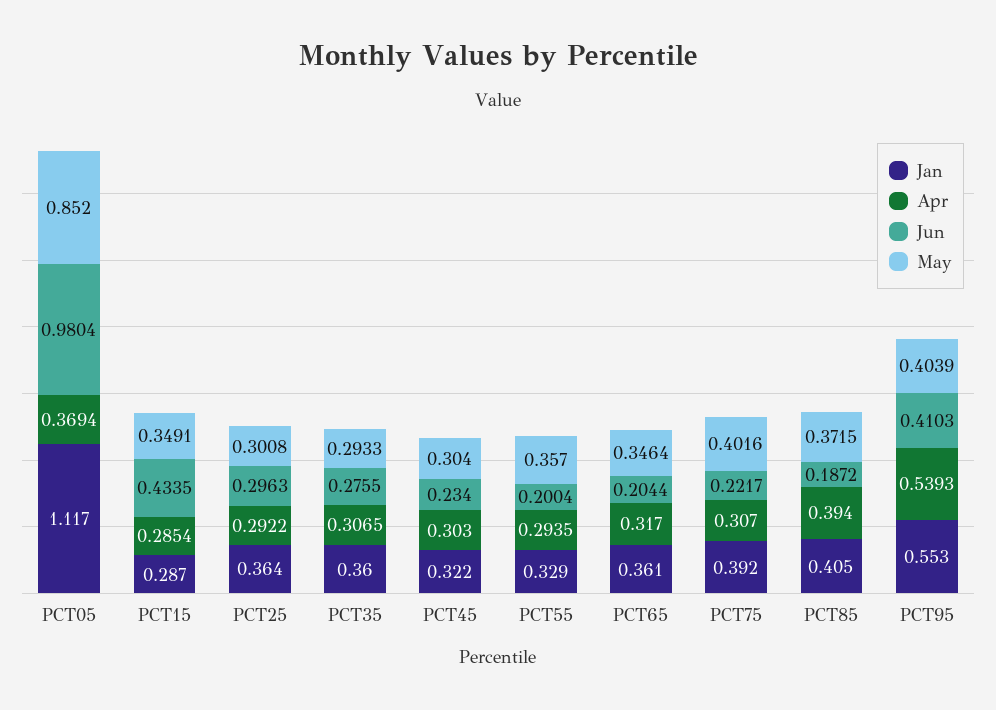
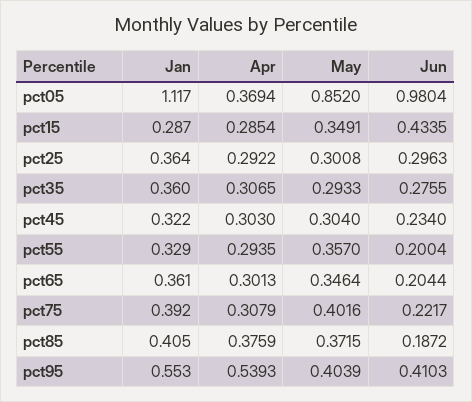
  {
    "Jan": {
      "PCT05": 1.117,
      "PCT15": 0.287,
      "PCT25": 0.364,
      "PCT35": 0.36,
      "PCT45": 0.322,
      "PCT55": 0.329,
      "PCT65": 0.361,
      "PCT75": 0.392,
      "PCT85": 0.405,
      "PCT95": 0.553
    },
    "Apr": {
      "PCT05": 0.3694,
      "PCT15": 0.2854,
      "PCT25": 0.2922,
      "PCT35": 0.3065,
      "PCT45": 0.303,
      "PCT55": 0.2935,
-     "PCT65": 0.317,
+     "PCT65": 0.3013,
-     "PCT75": 0.307,
+     "PCT75": 0.3079,
-     "PCT85": 0.394,
+     "PCT85": 0.3759,
      "PCT95": 0.5393
    },
    "Jun": {
      "PCT05": 0.9804,
      "PCT15": 0.4335,
      "PCT25": 0.2963,
      "PCT35": 0.2755,
      "PCT45": 0.234,
      "PCT55": 0.2004,
      "PCT65": 0.2044,
      "PCT75": 0.2217,
      "PCT85": 0.1872,
      "PCT95": 0.4103
    },
    "May": {
      "PCT05": 0.852,
      "PCT15": 0.3491,
      "PCT25": 0.3008,
      "PCT35": 0.2933,
      "PCT45": 0.304,
      "PCT55": 0.357,
      "PCT65": 0.3464,
      "PCT75": 0.4016,
      "PCT85": 0.3715,
      "PCT95": 0.4039
    }
  }

